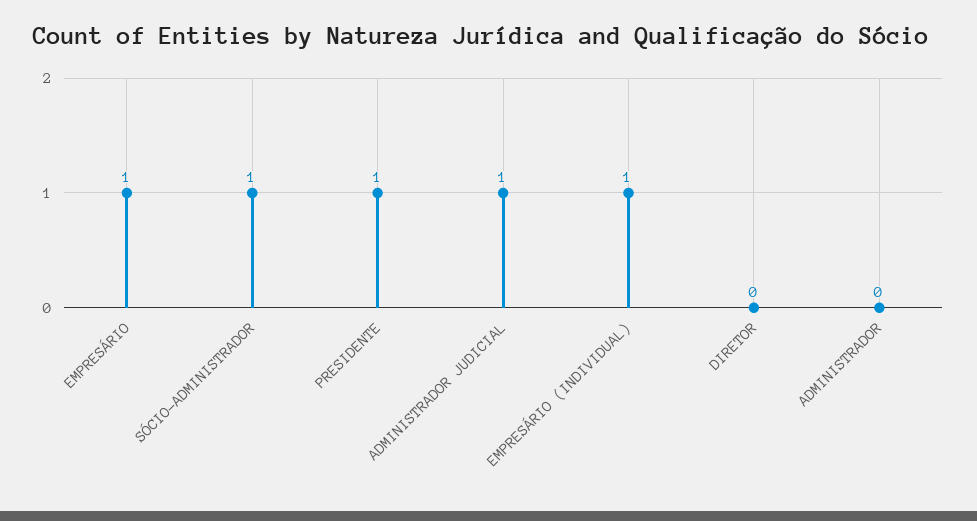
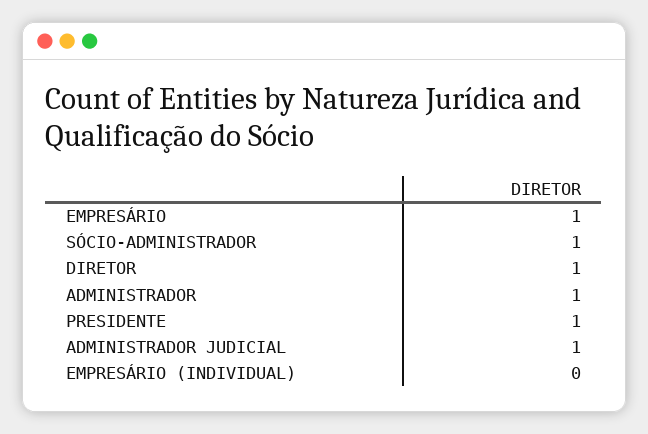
  {
    "EMPRESÁRIO": 1,
    "SÓCIO-ADMINISTRADOR": 1,
    "PRESIDENTE": 1,
    "ADMINISTRADOR JUDICIAL": 1,
-   "EMPRESÁRIO (INDIVIDUAL)": 1,
+   "EMPRESÁRIO (INDIVIDUAL)": 0,
-   "DIRETOR": 0,
+   "DIRETOR": 1,
-   "ADMINISTRADOR": 0
+   "ADMINISTRADOR": 1
  }

